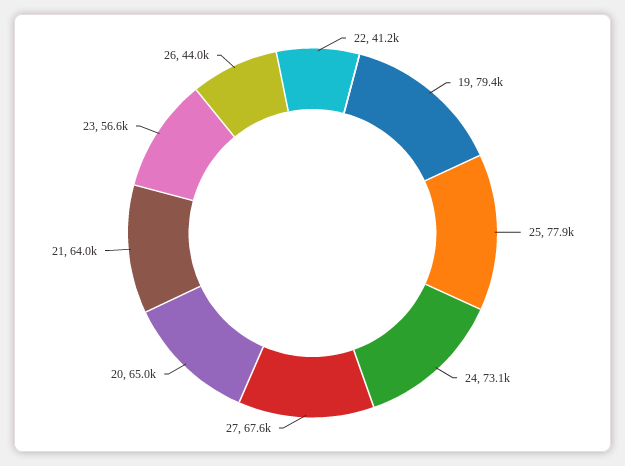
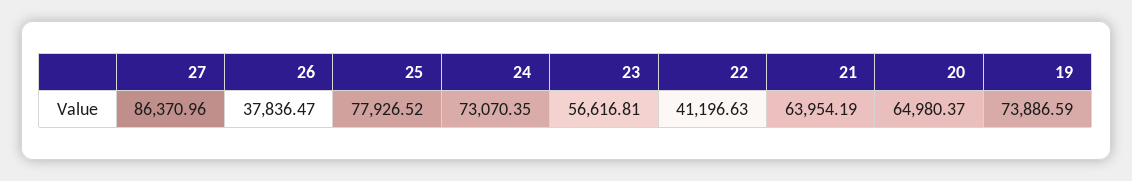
  {
    "22": 41196.63,
-   "19": 79400,
+   "19": 73886.59,
    "25": 77926.52,
    "24": 73070.35,
-   "27": 67600,
+   "27": 86370.96,
    "20": 64980.37,
    "21": 63954.19,
    "23": 56616.81,
-   "26": 44000
+   "26": 37836.47
  }

